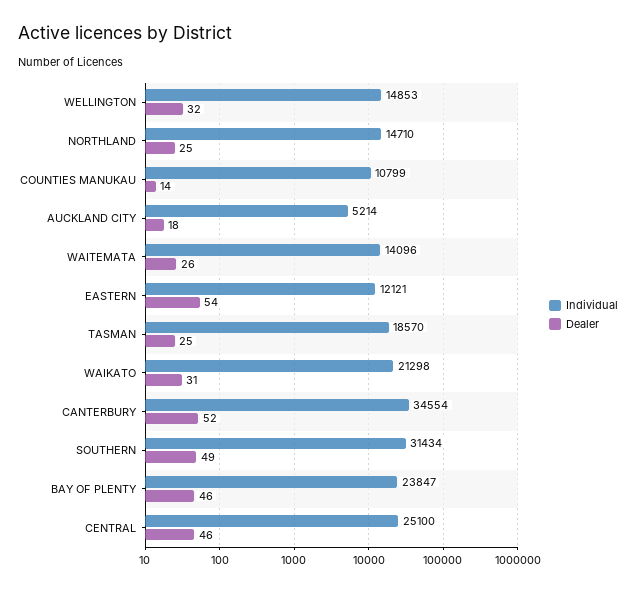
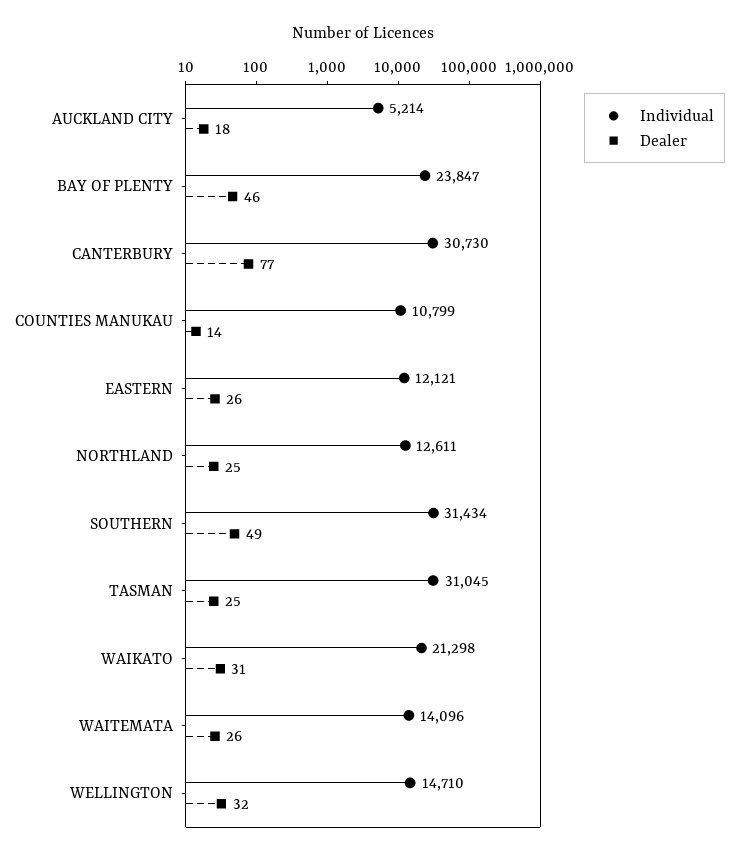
  {
    "Individual": {
-     "WELLINGTON": 14853,
+     "WELLINGTON": 14710,
-     "NORTHLAND": 14710,
+     "NORTHLAND": 12611,
      "COUNTIES MANUKAU": 10799,
      "AUCKLAND CITY": 5214,
      "WAITEMATA": 14096,
      "EASTERN": 12121,
-     "TASMAN": 18570,
+     "TASMAN": 31045,
      "WAIKATO": 21298,
-     "CANTERBURY": 34554,
+     "CANTERBURY": 30730,
      "SOUTHERN": 31434,
-     "BAY OF PLENTY": 23847,
+     "BAY OF PLENTY": 23847
-     "CENTRAL": 25100
    },
    "Dealer": {
      "WELLINGTON": 32,
      "NORTHLAND": 25,
      "COUNTIES MANUKAU": 14,
      "AUCKLAND CITY": 18,
      "WAITEMATA": 26,
-     "EASTERN": 54,
+     "EASTERN": 26,
      "TASMAN": 25,
      "WAIKATO": 31,
-     "CANTERBURY": 52,
+     "CANTERBURY": 77,
      "SOUTHERN": 49,
-     "BAY OF PLENTY": 46,
+     "BAY OF PLENTY": 46
-     "CENTRAL": 46
    }
  }

